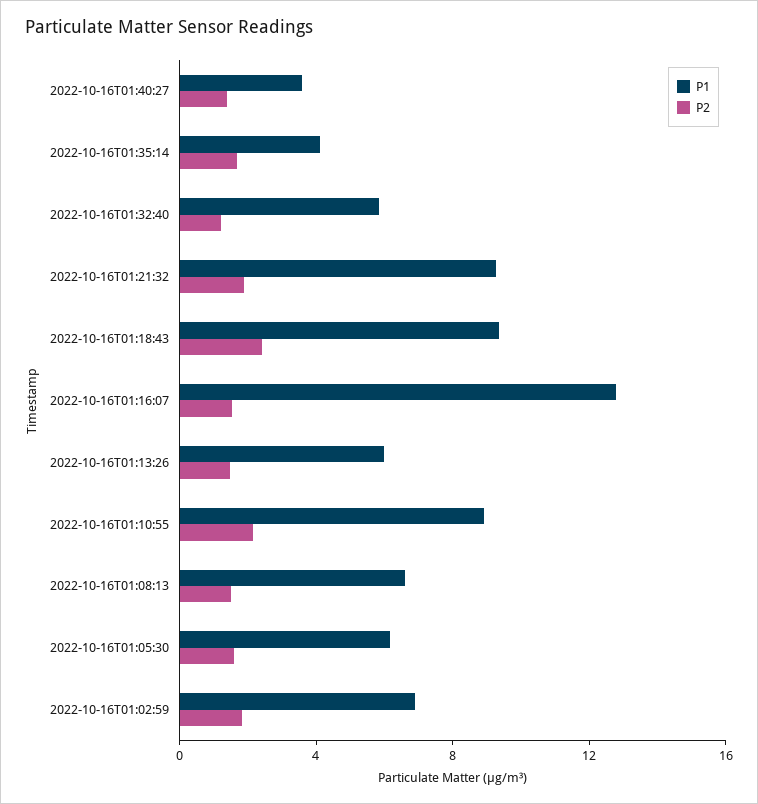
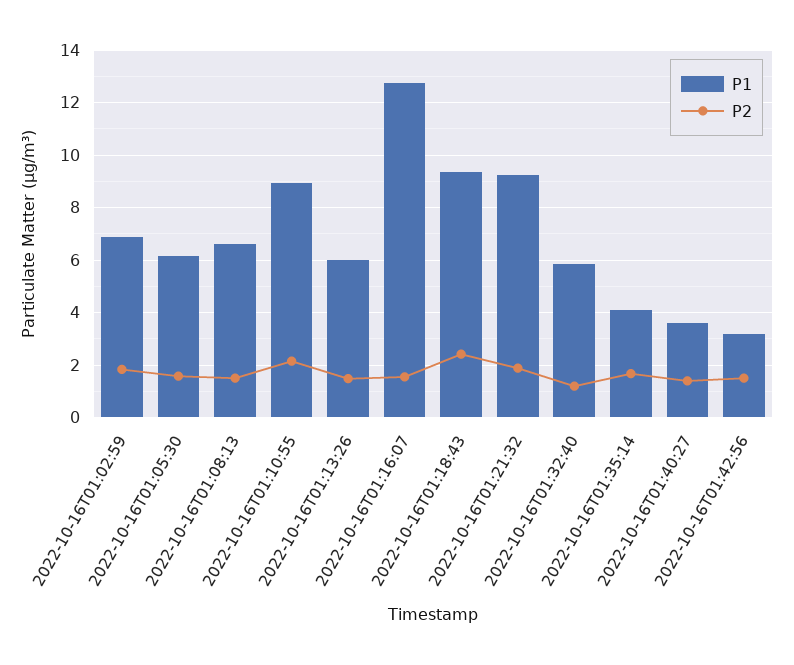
  {
    "P1": {
      "2022-10-16T01:40:27": 3.5,
      "2022-10-16T01:35:14": 4,
      "2022-10-16T01:32:40": 5.75,
      "2022-10-16T01:21:32": 9.25,
      "2022-10-16T01:18:43": 9.25,
      "2022-10-16T01:16:07": 12.75,
      "2022-10-16T01:13:26": 6,
      "2022-10-16T01:10:55": 9,
      "2022-10-16T01:08:13": 6.5,
      "2022-10-16T01:05:30": 6.25,
-     "2022-10-16T01:02:59": 7
+     "2022-10-16T01:02:59": 7,
+     "2022-10-16T01:42:56": 3.25
    },
    "P2": {
      "2022-10-16T01:40:27": 1.5,
      "2022-10-16T01:35:14": 1.75,
      "2022-10-16T01:32:40": 1.25,
      "2022-10-16T01:21:32": 2,
      "2022-10-16T01:18:43": 2.5,
      "2022-10-16T01:16:07": 1.5,
      "2022-10-16T01:13:26": 1.5,
      "2022-10-16T01:10:55": 2.25,
      "2022-10-16T01:08:13": 1.5,
      "2022-10-16T01:05:30": 1.5,
-     "2022-10-16T01:02:59": 1.75
+     "2022-10-16T01:02:59": 1.75,
+     "2022-10-16T01:42:56": 1.5
    }
  }

